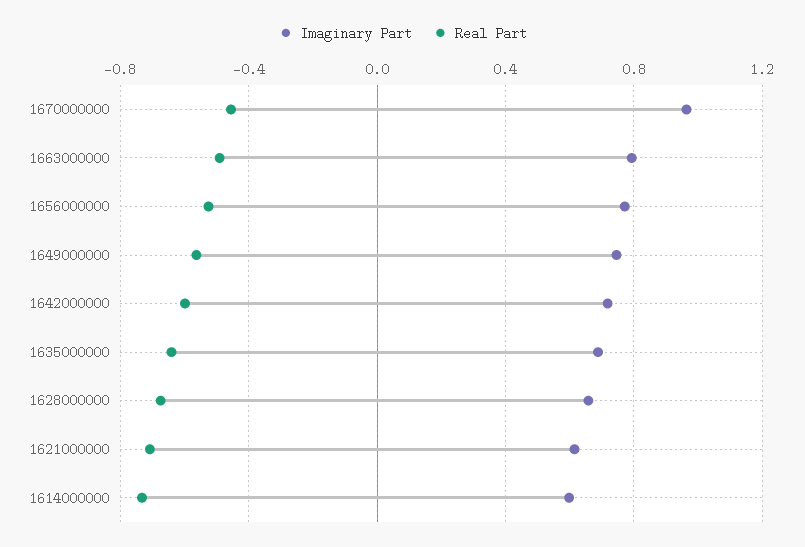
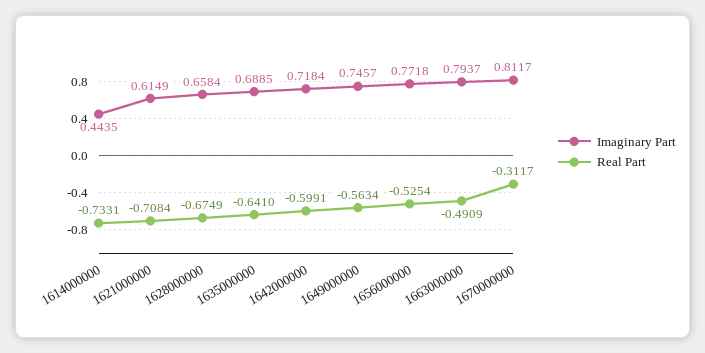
  {
    "Imaginary Part": {
-     "1670000000": 0.95,
+     "1670000000": 0.8117,
      "1663000000": 0.7937,
      "1656000000": 0.7718,
      "1649000000": 0.7457,
      "1642000000": 0.7184,
      "1635000000": 0.6885,
      "1628000000": 0.6584,
      "1621000000": 0.6149,
-     "1614000000": 0.6
+     "1614000000": 0.4435
    },
    "Real Part": {
-     "1670000000": -0.45,
+     "1670000000": -0.3117,
      "1663000000": -0.4909,
      "1656000000": -0.5254,
      "1649000000": -0.5634,
      "1642000000": -0.5991,
      "1635000000": -0.641,
      "1628000000": -0.6749,
      "1621000000": -0.7084,
      "1614000000": -0.7331
    }
  }

